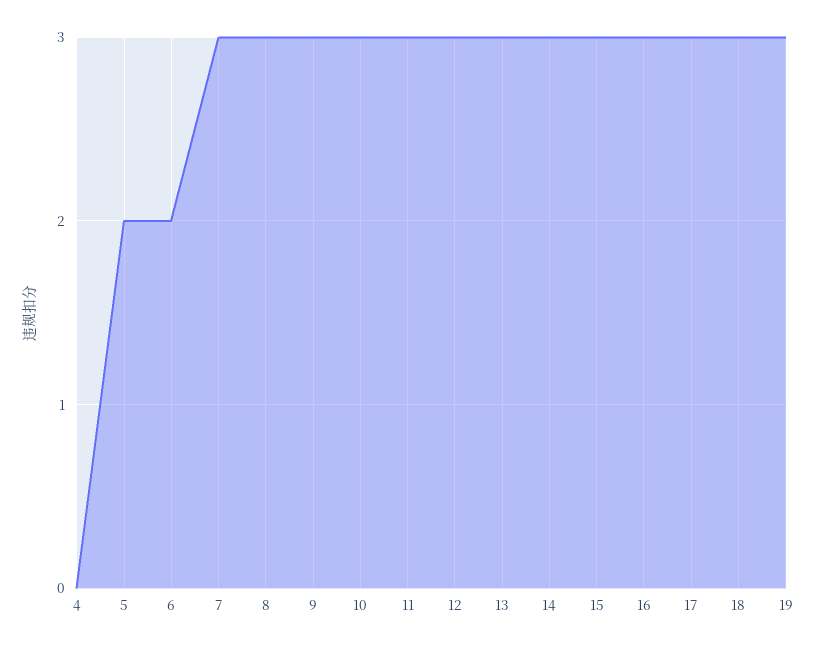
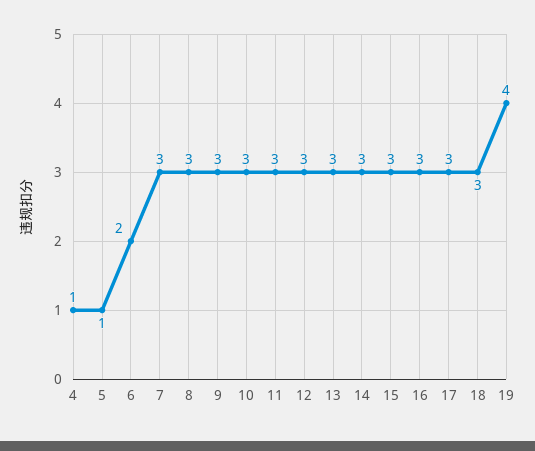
  {
-   "4": 0,
+   "4": 1,
-   "5": 2,
+   "5": 1,
    "6": 2,
    "7": 3,
    "8": 3,
    "9": 3,
    "10": 3,
    "11": 3,
    "12": 3,
    "13": 3,
    "14": 3,
    "15": 3,
    "16": 3,
    "17": 3,
    "18": 3,
-   "19": 3
+   "19": 4
  }

